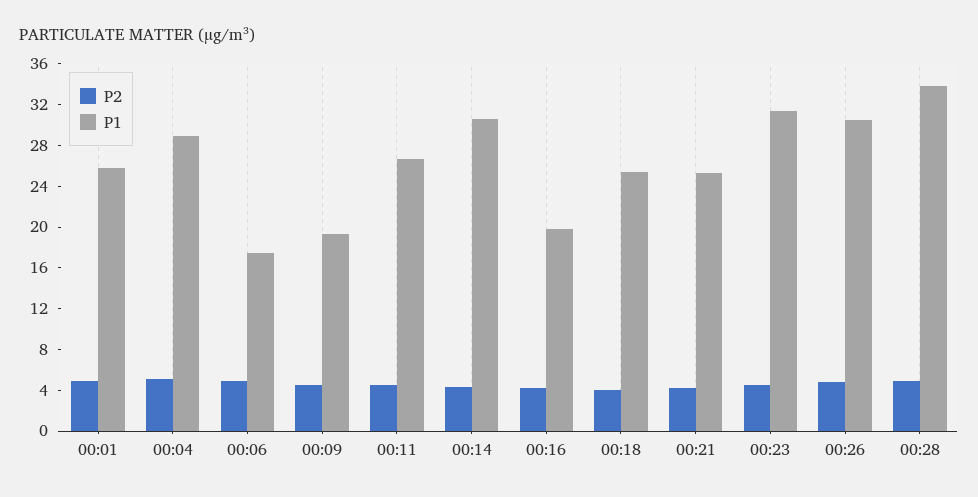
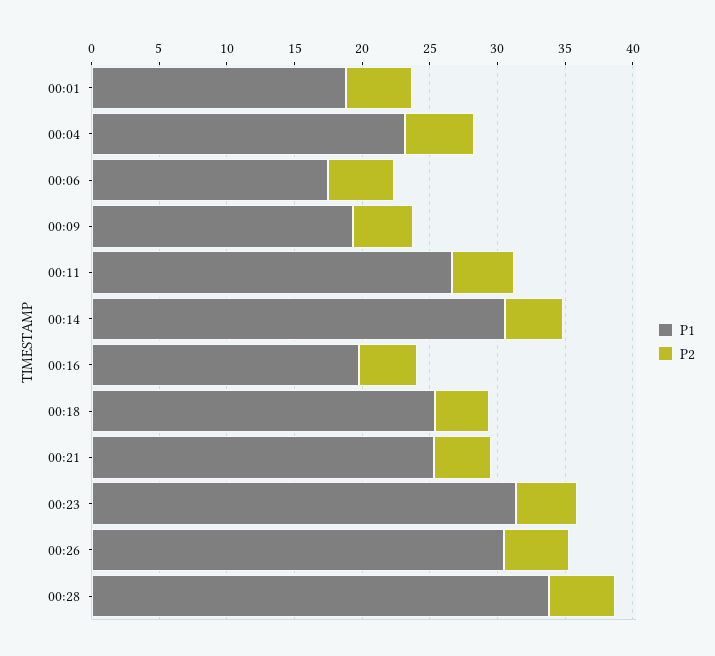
  {
    "P2": {
      "00:01": 5,
      "00:04": 5,
      "00:06": 5,
      "00:09": 5,
      "00:11": 5,
      "00:14": 4,
      "00:16": 4,
      "00:18": 4,
      "00:21": 4,
      "00:23": 4,
      "00:26": 5,
      "00:28": 5
    },
    "P1": {
-     "00:01": 26,
+     "00:01": 19,
-     "00:04": 29,
+     "00:04": 23,
      "00:06": 17,
      "00:09": 19,
      "00:11": 27,
      "00:14": 31,
      "00:16": 20,
      "00:18": 25,
      "00:21": 25,
      "00:23": 31,
      "00:26": 30,
      "00:28": 34
    }
  }

